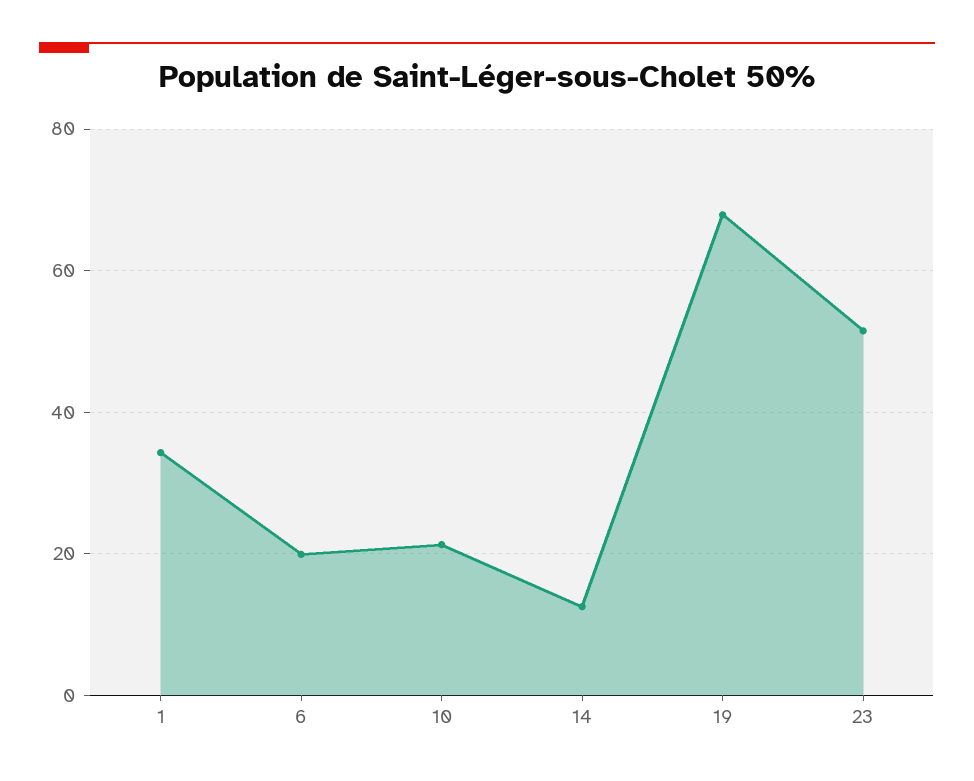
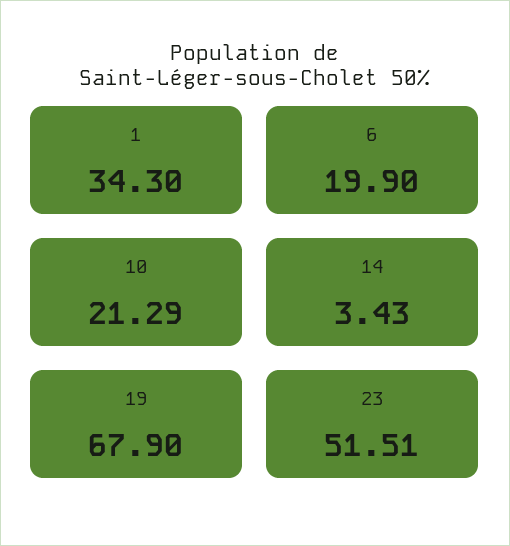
  {
    "1": 34.3,
    "6": 19.9,
    "10": 21.29,
-   "14": 12,
+   "14": 3.43,
    "19": 67.9,
    "23": 51.51
  }

